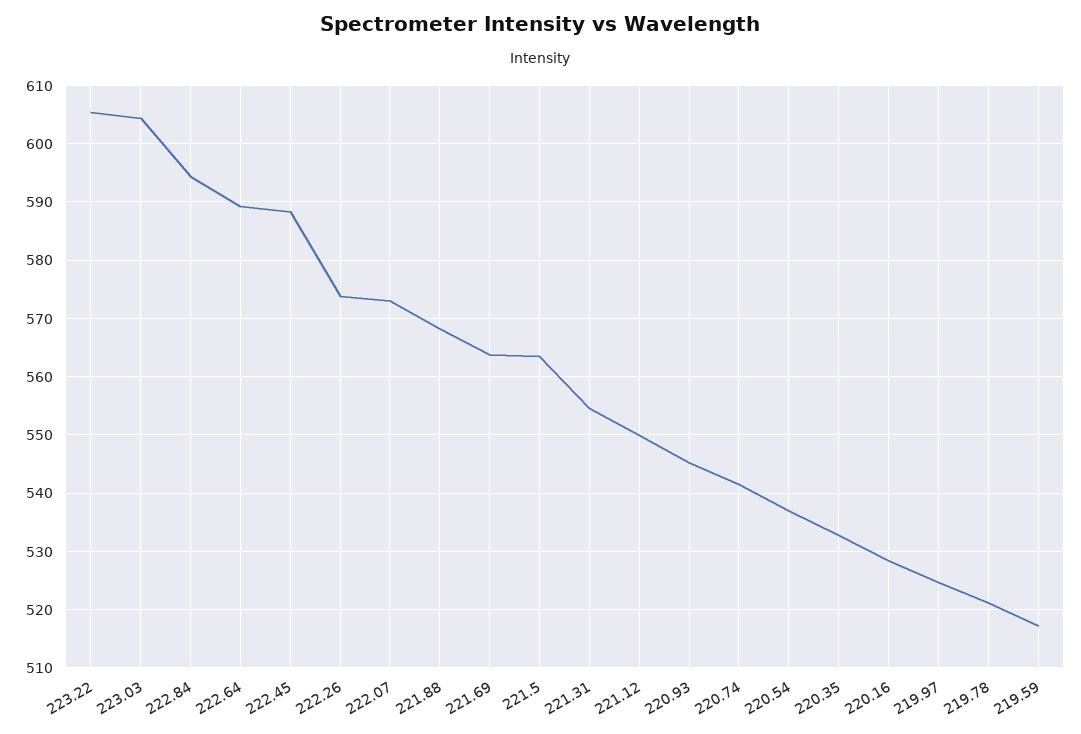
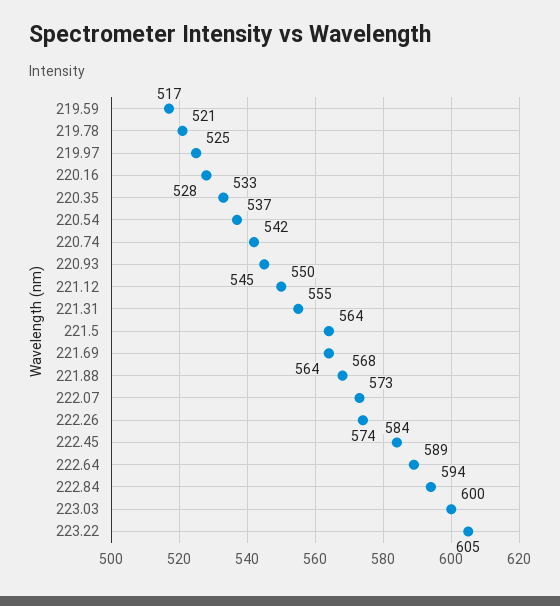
  {
    "223.22": 605,
-   "223.03": 604,
+   "223.03": 600,
    "222.84": 594,
    "222.64": 589,
-   "222.45": 588,
+   "222.45": 584,
    "222.26": 574,
    "222.07": 573,
    "221.88": 568,
    "221.69": 564,
    "221.5": 564,
    "221.31": 555,
    "221.12": 550,
    "220.93": 545,
    "220.74": 542,
    "220.54": 537,
    "220.35": 533,
    "220.16": 528,
    "219.97": 525,
    "219.78": 521,
    "219.59": 517
  }

